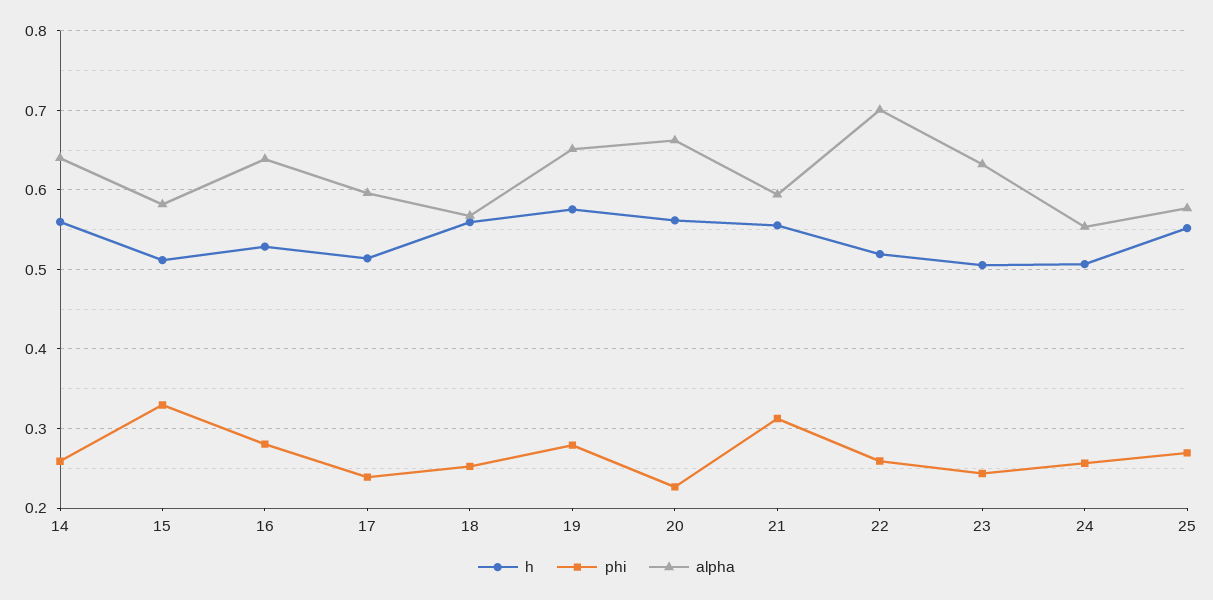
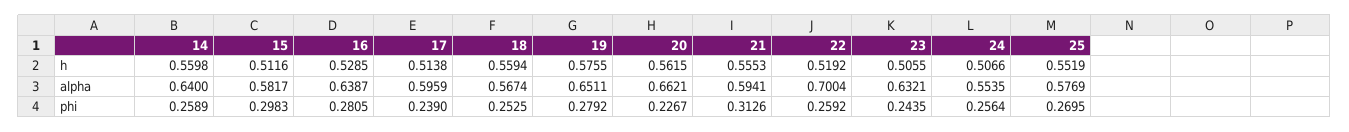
  {
    "h": {
      "14": 0.5598,
      "15": 0.5116,
      "16": 0.5285,
      "17": 0.5138,
      "18": 0.5594,
      "19": 0.5755,
      "20": 0.5615,
      "21": 0.5553,
      "22": 0.5192,
      "23": 0.5055,
      "24": 0.5066,
      "25": 0.5519
    },
    "phi": {
      "14": 0.2589,
-     "15": 0.33,
+     "15": 0.2983,
      "16": 0.2805,
      "17": 0.239,
      "18": 0.2525,
      "19": 0.2792,
      "20": 0.2267,
      "21": 0.3126,
      "22": 0.2592,
      "23": 0.2435,
      "24": 0.2564,
      "25": 0.2695
    },
    "alpha": {
      "14": 0.64,
      "15": 0.5817,
      "16": 0.6387,
      "17": 0.5959,
      "18": 0.5674,
      "19": 0.6511,
      "20": 0.6621,
      "21": 0.5941,
      "22": 0.7004,
      "23": 0.6321,
      "24": 0.5535,
      "25": 0.5769
    }
  }

